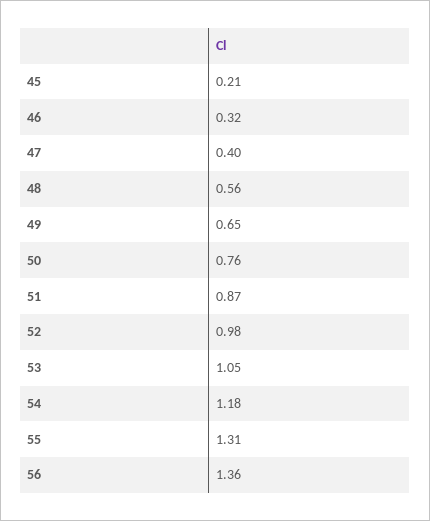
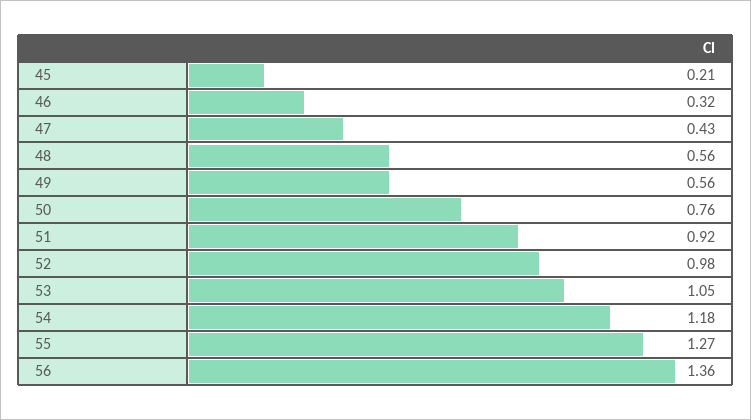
  {
    "45": 0.21,
    "46": 0.32,
-   "47": 0.4,
+   "47": 0.43,
    "48": 0.56,
-   "49": 0.65,
+   "49": 0.56,
    "50": 0.76,
-   "51": 0.87,
+   "51": 0.92,
    "52": 0.98,
    "53": 1.05,
    "54": 1.18,
-   "55": 1.31,
+   "55": 1.27,
    "56": 1.36
  }

